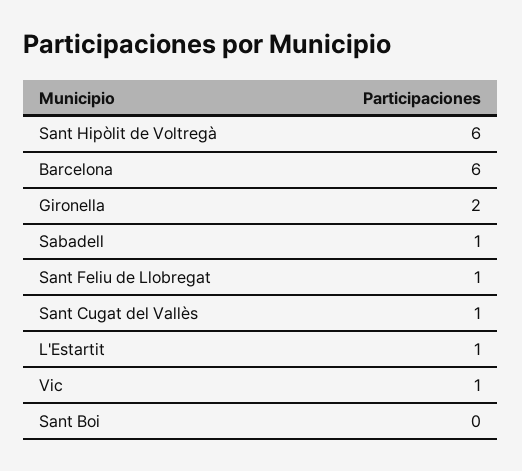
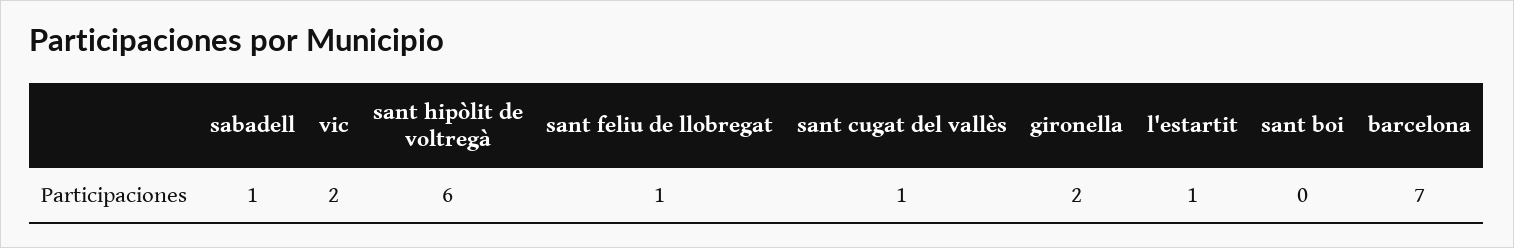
  {
    "Sant Hipòlit de Voltregà": 6,
-   "Barcelona": 6,
+   "Barcelona": 7,
    "Gironella": 2,
    "Sabadell": 1,
    "Sant Feliu de Llobregat": 1,
    "Sant Cugat del Vallès": 1,
    "L'Estartit": 1,
-   "Vic": 1,
+   "Vic": 2,
    "Sant Boi": 0
  }

